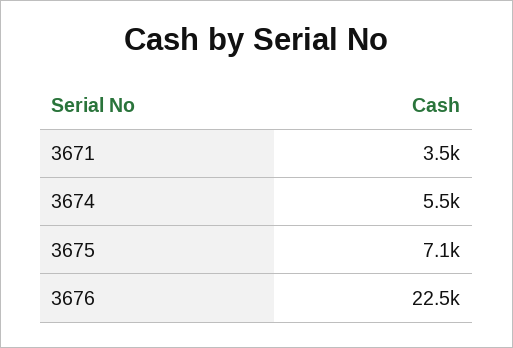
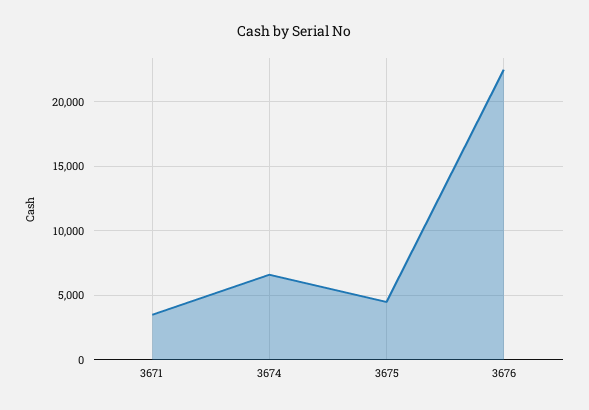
  {
    "3671": 3500,
-   "3674": 5500,
+   "3674": 6500,
-   "3675": 7100,
+   "3675": 4500,
    "3676": 22500
  }

